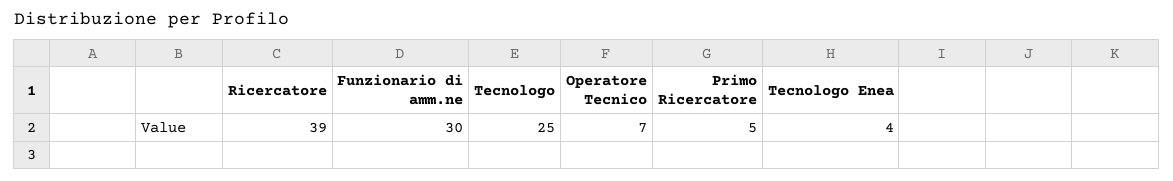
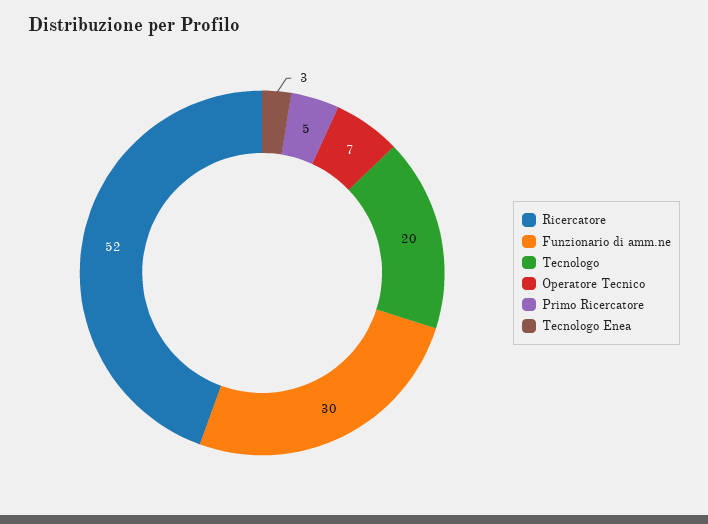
  {
-   "Ricercatore": 39,
+   "Ricercatore": 52,
    "Funzionario di amm.ne": 30,
-   "Tecnologo": 25,
+   "Tecnologo": 20,
    "Operatore Tecnico": 7,
    "Primo Ricercatore": 5,
-   "Tecnologo Enea": 4
+   "Tecnologo Enea": 3
  }

